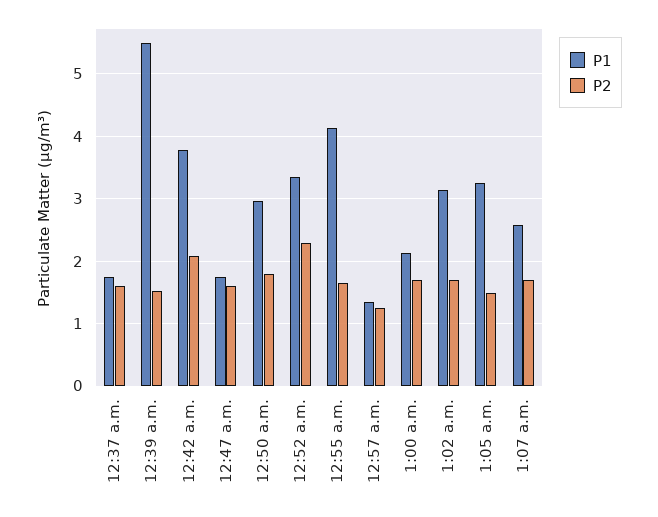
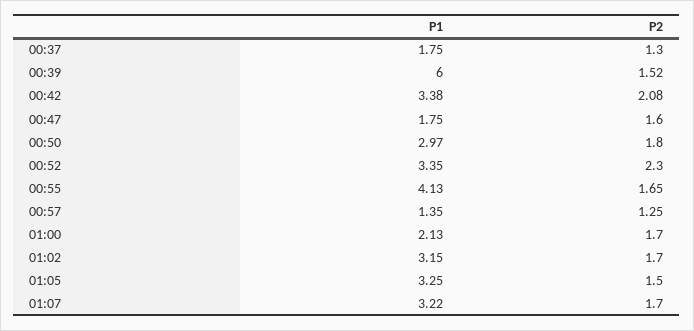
  {
    "P1": {
      "12:37 a.m.": 1.75,
-     "12:39 a.m.": 5.5,
+     "12:39 a.m.": 6,
-     "12:42 a.m.": 3.8,
+     "12:42 a.m.": 3.38,
      "12:47 a.m.": 1.75,
      "12:50 a.m.": 2.97,
      "12:52 a.m.": 3.35,
      "12:55 a.m.": 4.13,
      "12:57 a.m.": 1.35,
      "1:00 a.m.": 2.13,
      "1:02 a.m.": 3.15,
      "1:05 a.m.": 3.25,
-     "1:07 a.m.": 2.6
+     "1:07 a.m.": 3.22
    },
    "P2": {
-     "12:37 a.m.": 1.6,
+     "12:37 a.m.": 1.3,
      "12:39 a.m.": 1.52,
      "12:42 a.m.": 2.08,
      "12:47 a.m.": 1.6,
      "12:50 a.m.": 1.8,
      "12:52 a.m.": 2.3,
      "12:55 a.m.": 1.65,
      "12:57 a.m.": 1.25,
      "1:00 a.m.": 1.7,
      "1:02 a.m.": 1.7,
      "1:05 a.m.": 1.5,
      "1:07 a.m.": 1.7
    }
  }

